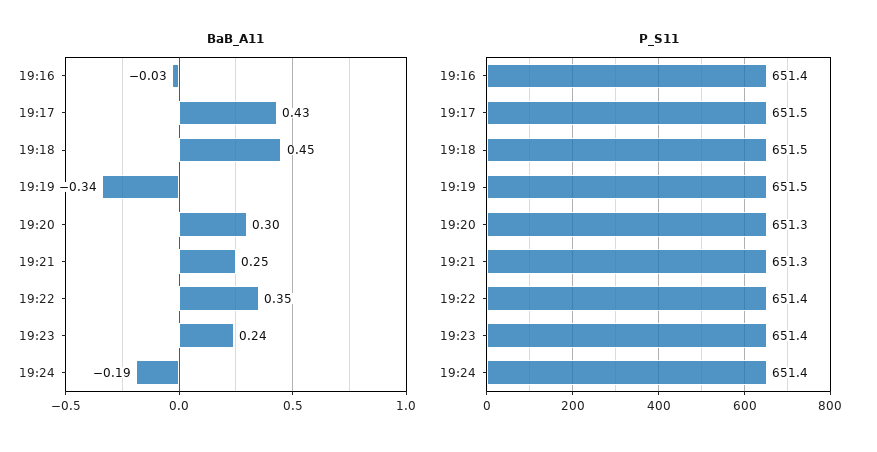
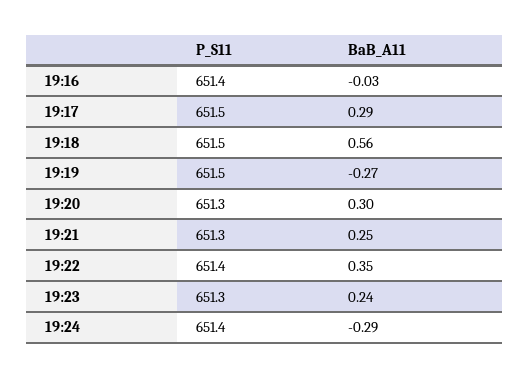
  {
    "BaB_A11": {
      "19:16": -0.03,
-     "19:17": 0.43,
+     "19:17": 0.29,
-     "19:18": 0.45,
+     "19:18": 0.56,
-     "19:19": -0.34,
+     "19:19": -0.27,
      "19:20": 0.3,
      "19:21": 0.25,
      "19:22": 0.35,
      "19:23": 0.24,
-     "19:24": -0.19
+     "19:24": -0.29
    },
    "P_S11": {
      "19:16": 651.4,
      "19:17": 651.5,
      "19:18": 651.5,
      "19:19": 651.5,
      "19:20": 651.3,
      "19:21": 651.3,
      "19:22": 651.4,
-     "19:23": 651.4,
+     "19:23": 651.3,
      "19:24": 651.4
    }
  }

